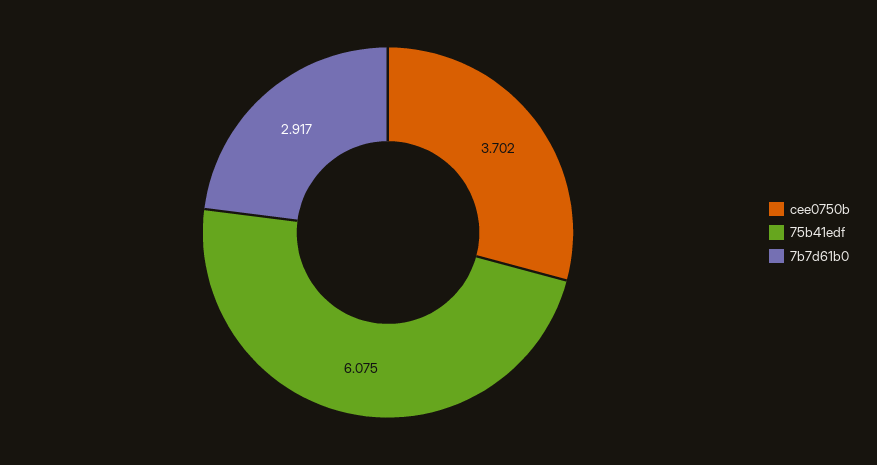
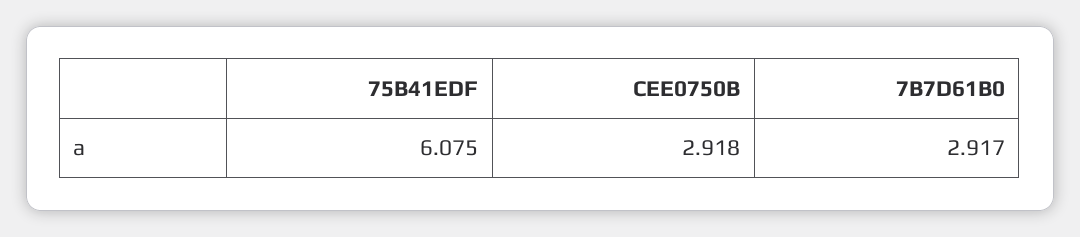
  {
-   "cee0750b": 3.702,
+   "cee0750b": 2.918,
    "75b41edf": 6.075,
    "7b7d61b0": 2.917
  }

